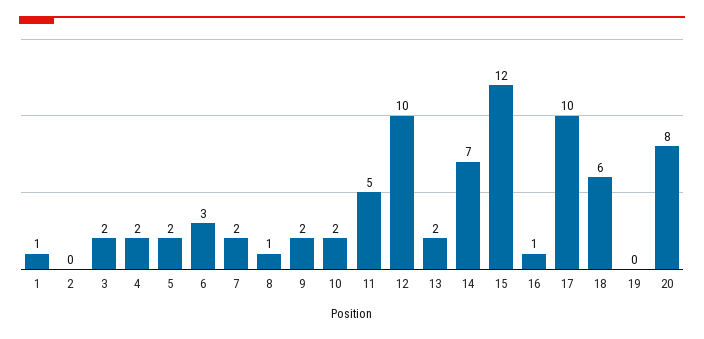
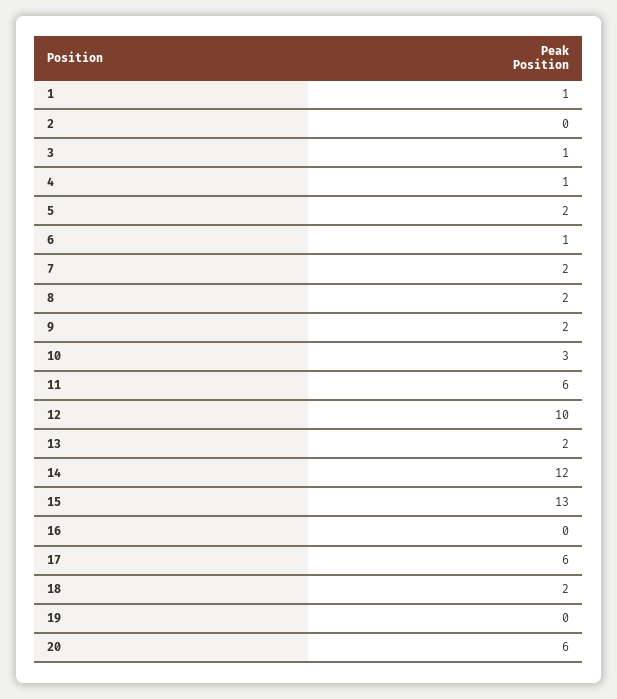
  {
    "1": 1,
    "2": 0,
-   "3": 2,
+   "3": 1,
-   "4": 2,
+   "4": 1,
    "5": 2,
-   "6": 3,
+   "6": 1,
    "7": 2,
-   "8": 1,
+   "8": 2,
    "9": 2,
-   "10": 2,
+   "10": 3,
-   "11": 5,
+   "11": 6,
    "12": 10,
    "13": 2,
-   "14": 7,
+   "14": 12,
-   "15": 12,
+   "15": 13,
-   "16": 1,
+   "16": 0,
-   "17": 10,
+   "17": 6,
-   "18": 6,
+   "18": 2,
    "19": 0,
-   "20": 8
+   "20": 6
  }

